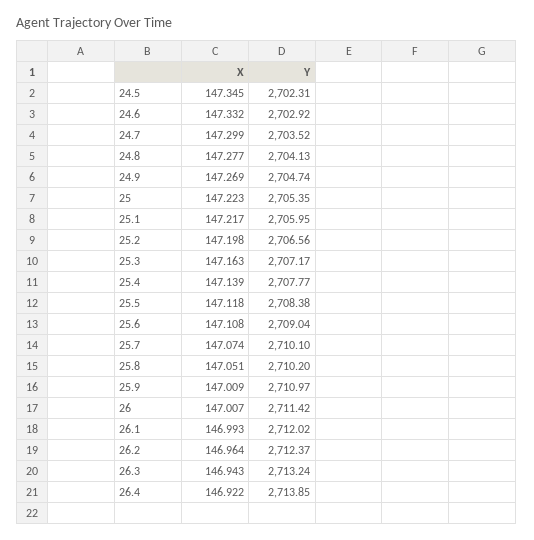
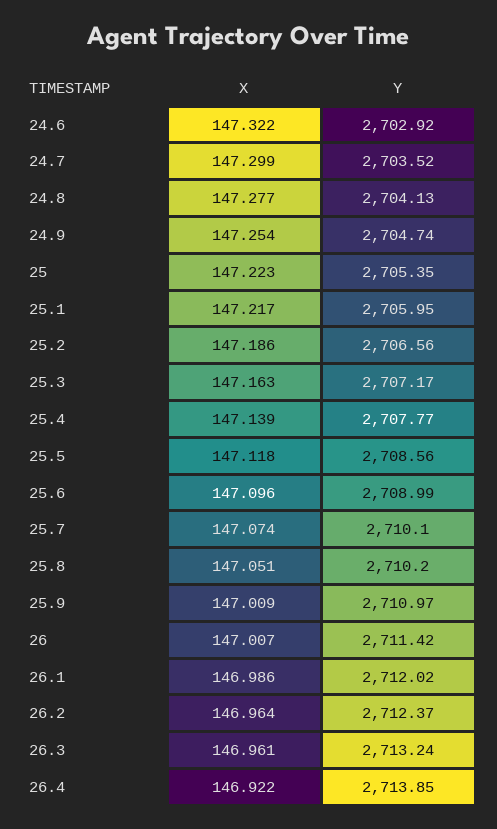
  {
    "X": {
-     "24.5": 147.345,
-     "24.6": 147.332,
+     "24.6": 147.322,
      "24.7": 147.299,
      "24.8": 147.277,
-     "24.9": 147.269,
+     "24.9": 147.254,
      "25": 147.223,
      "25.1": 147.217,
-     "25.2": 147.198,
+     "25.2": 147.186,
      "25.3": 147.163,
      "25.4": 147.139,
      "25.5": 147.118,
-     "25.6": 147.108,
+     "25.6": 147.096,
      "25.7": 147.074,
      "25.8": 147.051,
      "25.9": 147.009,
      "26": 147.007,
-     "26.1": 146.993,
+     "26.1": 146.986,
      "26.2": 146.964,
-     "26.3": 146.943,
+     "26.3": 146.961,
      "26.4": 146.922
    },
    "Y": {
-     "24.5": 2702.31,
      "24.6": 2702.92,
      "24.7": 2703.52,
      "24.8": 2704.13,
      "24.9": 2704.74,
      "25": 2705.35,
      "25.1": 2705.95,
      "25.2": 2706.56,
      "25.3": 2707.17,
      "25.4": 2707.77,
-     "25.5": 2708.38,
+     "25.5": 2708.56,
-     "25.6": 2709.04,
+     "25.6": 2708.99,
      "25.7": 2710.1,
      "25.8": 2710.2,
      "25.9": 2710.97,
      "26": 2711.42,
      "26.1": 2712.02,
      "26.2": 2712.37,
      "26.3": 2713.24,
      "26.4": 2713.85
    }
  }

